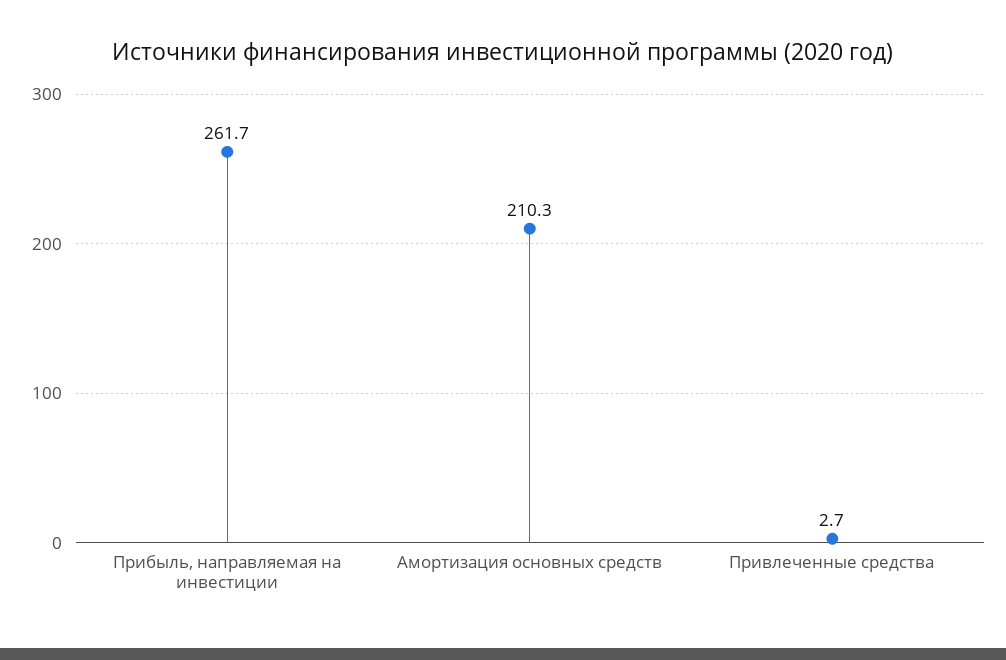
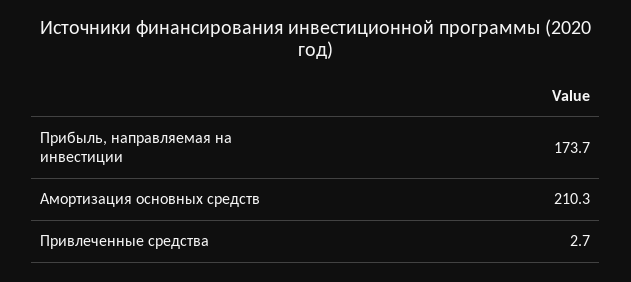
  {
-   "Прибыль, направляемая на инвестиции": 261.7,
+   "Прибыль, направляемая на инвестиции": 173.7,
    "Амортизация основных средств": 210.3,
    "Привлеченные средства": 2.7
  }

